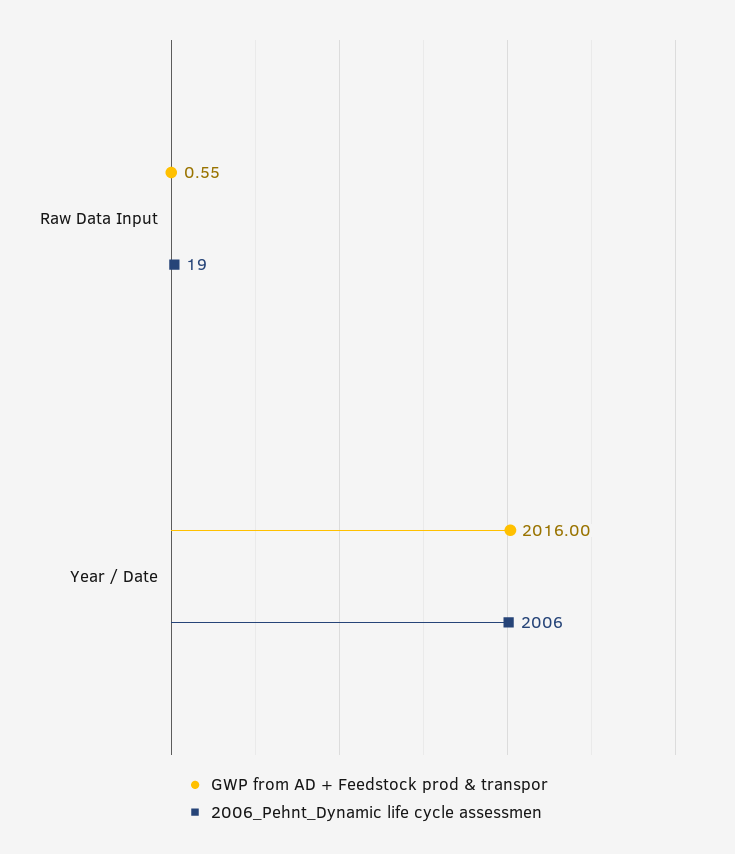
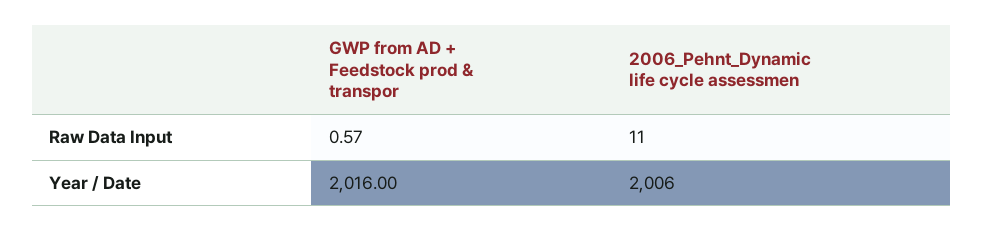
  {
    "GWP from AD + Feedstock prod & transpor": {
-     "Raw Data Input": 0.55,
+     "Raw Data Input": 0.57,
      "Year / Date": 2016
    },
    "2006_Pehnt_Dynamic life cycle assessmen": {
-     "Raw Data Input": 19,
+     "Raw Data Input": 11,
      "Year / Date": 2006
    }
  }

